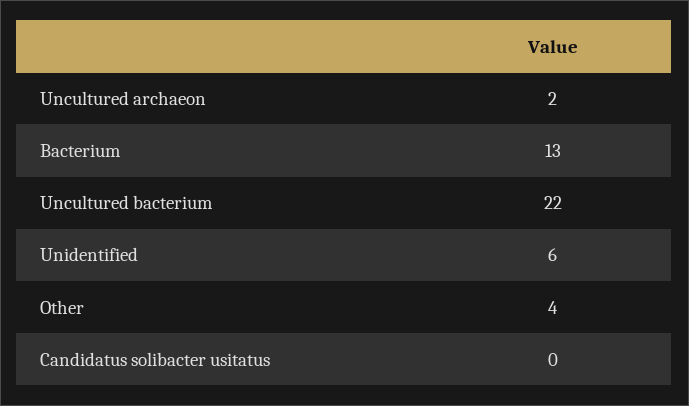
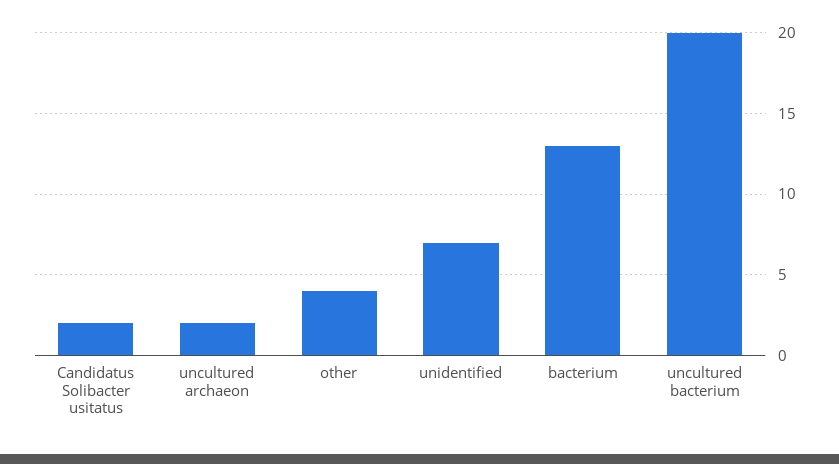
  {
    "Uncultured archaeon": 2,
    "Bacterium": 13,
-   "Uncultured bacterium": 22,
+   "Uncultured bacterium": 20,
-   "Unidentified": 6,
+   "Unidentified": 7,
    "Other": 4,
-   "Candidatus solibacter usitatus": 0
+   "Candidatus solibacter usitatus": 2
  }

